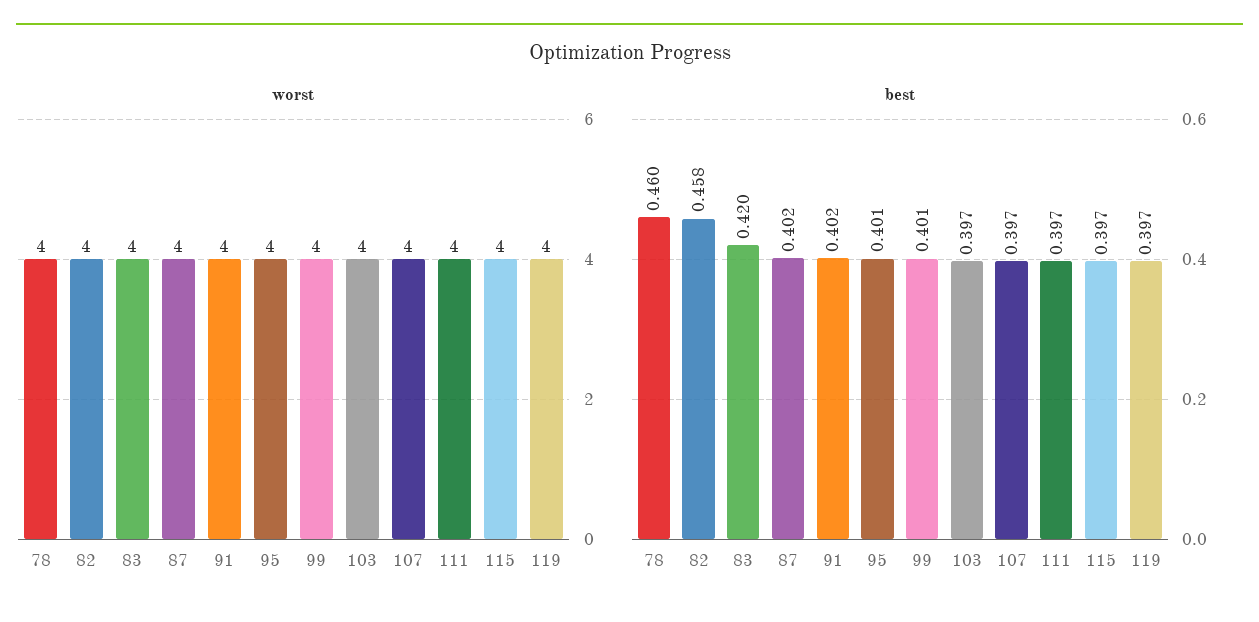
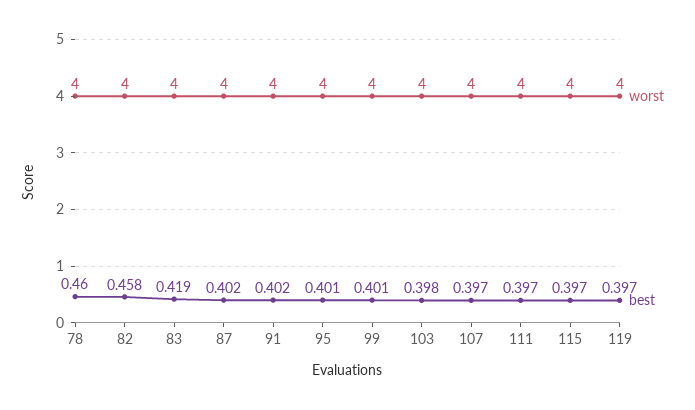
  {
    "worst": {
      "78": 4,
      "82": 4,
      "83": 4,
      "87": 4,
      "91": 4,
      "95": 4,
      "99": 4,
      "103": 4,
      "107": 4,
      "111": 4,
      "115": 4,
      "119": 4
    },
    "best": {
      "78": 0.46,
      "82": 0.458,
-     "83": 0.42,
+     "83": 0.419,
      "87": 0.402,
      "91": 0.402,
      "95": 0.401,
      "99": 0.401,
-     "103": 0.397,
+     "103": 0.398,
      "107": 0.397,
      "111": 0.397,
      "115": 0.397,
      "119": 0.397
    }
  }

